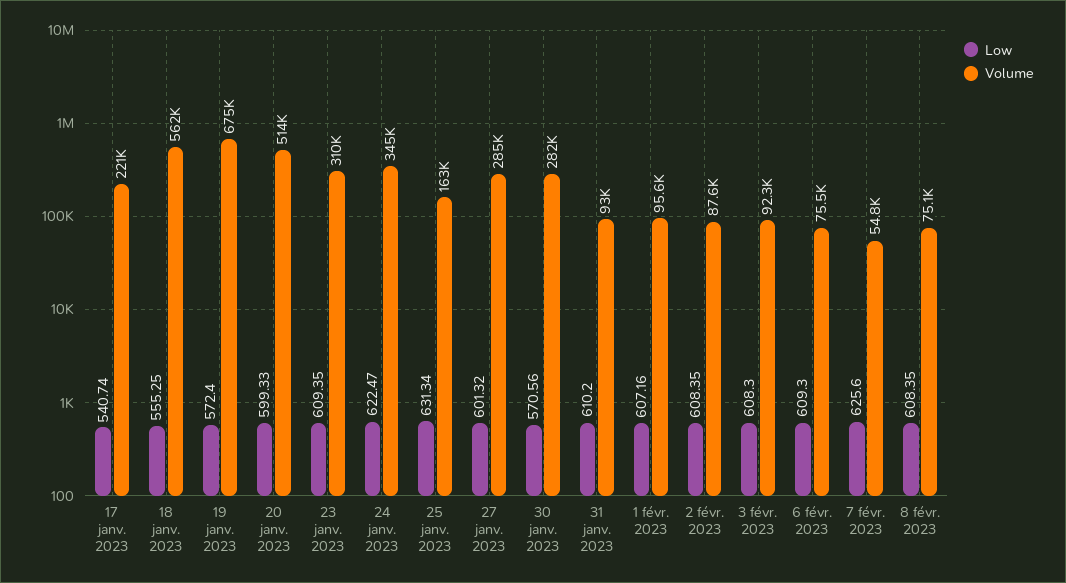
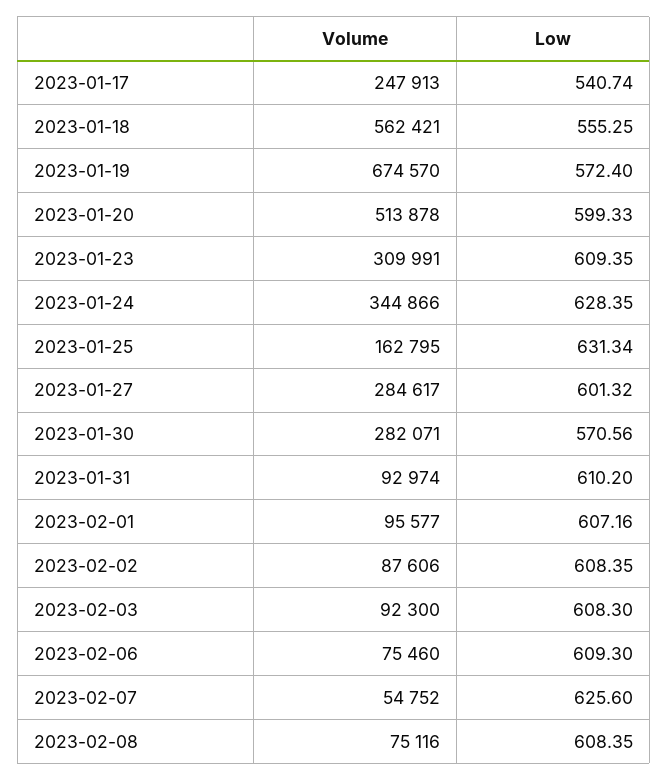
  {
    "Low": {
      "17 janv. 2023": 540.74,
      "18 janv. 2023": 555.25,
      "19 janv. 2023": 572.4,
      "20 janv. 2023": 599.33,
      "23 janv. 2023": 609.35,
-     "24 janv. 2023": 622.47,
+     "24 janv. 2023": 628.35,
      "25 janv. 2023": 631.34,
      "27 janv. 2023": 601.32,
      "30 janv. 2023": 570.56,
      "31 janv. 2023": 610.2,
      "1 févr. 2023": 607.16,
      "2 févr. 2023": 608.35,
      "3 févr. 2023": 608.3,
      "6 févr. 2023": 609.3,
      "7 févr. 2023": 625.6,
      "8 févr. 2023": 608.35
    },
    "Volume": {
-     "17 janv. 2023": 221000,
+     "17 janv. 2023": 247913,
      "18 janv. 2023": 562421,
      "19 janv. 2023": 674570,
      "20 janv. 2023": 513878,
      "23 janv. 2023": 309991,
      "24 janv. 2023": 344866,
      "25 janv. 2023": 162795,
      "27 janv. 2023": 284617,
      "30 janv. 2023": 282071,
      "31 janv. 2023": 92974,
      "1 févr. 2023": 95577,
      "2 févr. 2023": 87606,
      "3 févr. 2023": 92300,
      "6 févr. 2023": 75460,
      "7 févr. 2023": 54752,
      "8 févr. 2023": 75116
    }
  }

